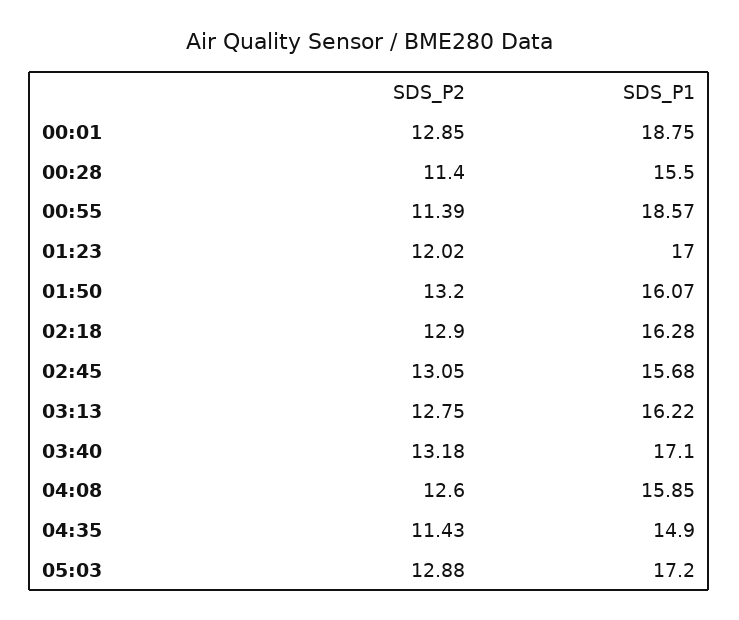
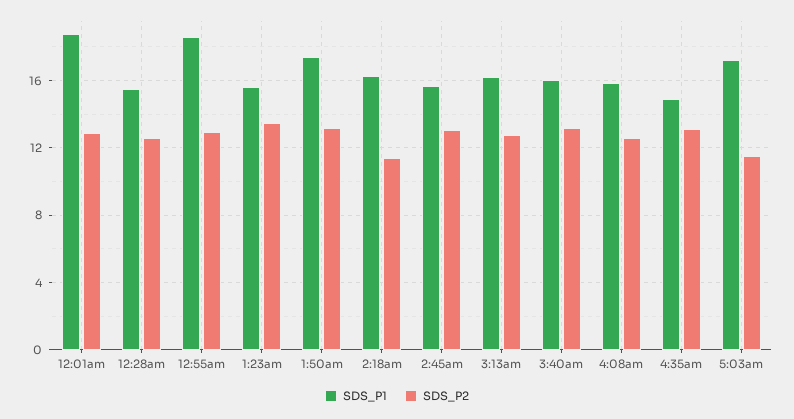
  {
    "SDS_P2": {
      "00:01": 12.85,
-     "00:28": 11.4,
+     "00:28": 12.5,
-     "00:55": 11.39,
+     "00:55": 13,
-     "01:23": 12.02,
+     "01:23": 13.5,
      "01:50": 13.2,
-     "02:18": 12.9,
+     "02:18": 11.5,
      "02:45": 13.05,
      "03:13": 12.75,
      "03:40": 13.18,
      "04:08": 12.6,
-     "04:35": 11.43,
+     "04:35": 13,
-     "05:03": 12.88
+     "05:03": 11.5
    },
    "SDS_P1": {
      "00:01": 18.75,
      "00:28": 15.5,
      "00:55": 18.57,
-     "01:23": 17,
+     "01:23": 15.5,
-     "01:50": 16.07,
+     "01:50": 17.5,
      "02:18": 16.28,
      "02:45": 15.68,
      "03:13": 16.22,
-     "03:40": 17.1,
+     "03:40": 16,
      "04:08": 15.85,
      "04:35": 14.9,
      "05:03": 17.2
    }
  }

